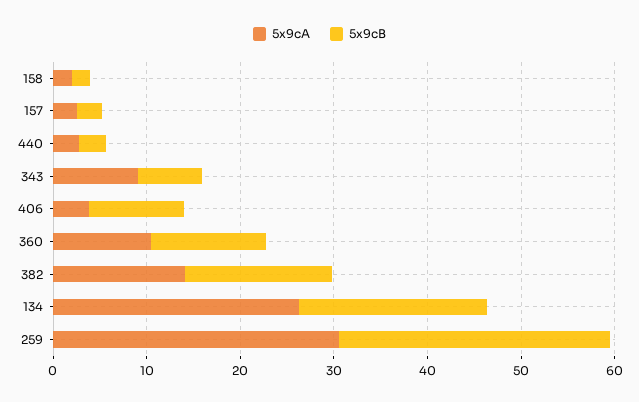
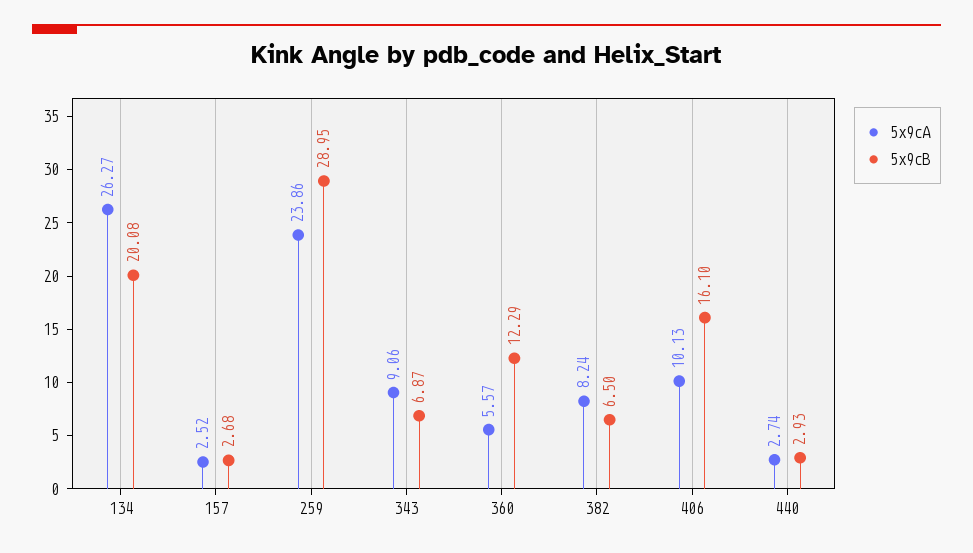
  {
    "5x9cA": {
-     "158": 2,
      "157": 2.52,
      "440": 2.74,
      "343": 9.06,
-     "406": 4,
+     "406": 10.13,
-     "360": 10,
+     "360": 5.57,
-     "382": 14,
+     "382": 8.24,
      "134": 26.27,
-     "259": 30
+     "259": 23.86
    },
    "5x9cB": {
-     "158": 2,
      "157": 2.68,
      "440": 2.93,
      "343": 6.87,
-     "406": 10,
+     "406": 16.1,
      "360": 12.29,
-     "382": 16,
+     "382": 6.5,
      "134": 20.08,
      "259": 28.95
    }
  }

